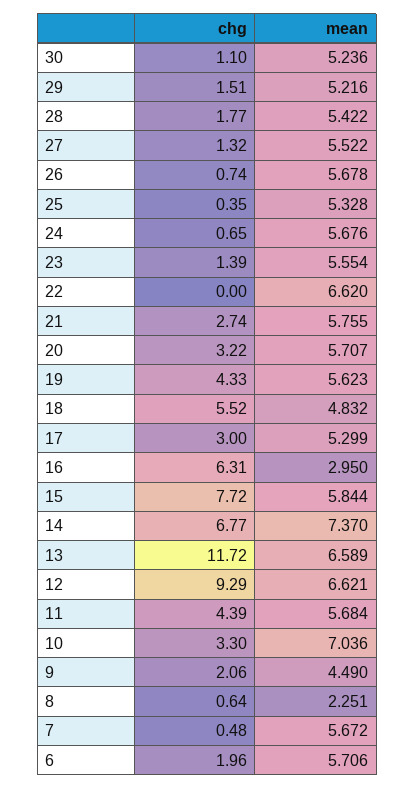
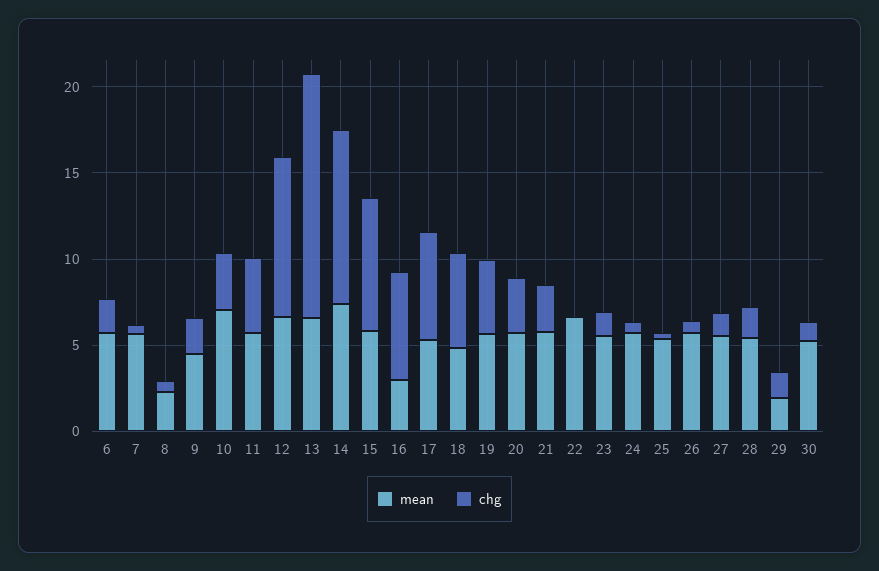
  {
    "chg": {
      "30": 1.1,
      "29": 1.51,
      "28": 1.77,
      "27": 1.32,
      "26": 0.74,
      "25": 0.35,
      "24": 0.65,
      "23": 1.39,
      "22": 0,
      "21": 2.74,
      "20": 3.22,
      "19": 4.33,
      "18": 5.52,
-     "17": 3,
+     "17": 6,
      "16": 6.31,
      "15": 7.72,
-     "14": 6.77,
+     "14": 10,
-     "13": 11.72,
+     "13": 14,
      "12": 9.29,
      "11": 4.39,
      "10": 3.3,
      "9": 2.06,
      "8": 0.64,
      "7": 0.48,
      "6": 1.96
    },
    "mean": {
      "30": 5.236,
-     "29": 5.216,
+     "29": 2,
      "28": 5.422,
      "27": 5.522,
      "26": 5.678,
      "25": 5.328,
      "24": 5.676,
      "23": 5.554,
      "22": 6.62,
      "21": 5.755,
      "20": 5.707,
      "19": 5.623,
      "18": 4.832,
      "17": 5.299,
      "16": 2.95,
      "15": 5.844,
      "14": 7.37,
      "13": 6.589,
      "12": 6.621,
      "11": 5.684,
      "10": 7.036,
      "9": 4.49,
      "8": 2.251,
      "7": 5.672,
      "6": 5.706
    }
  }

